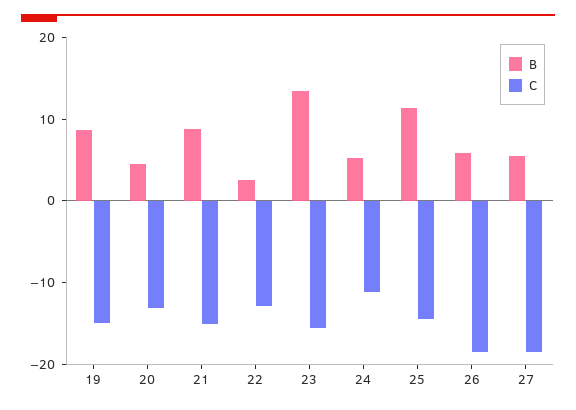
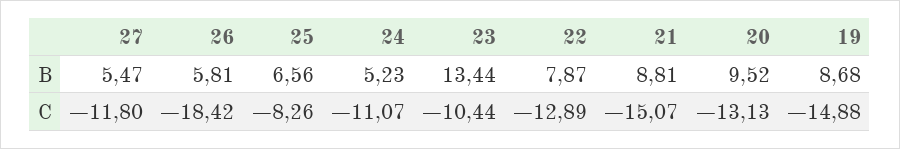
  {
    "B": {
      "19": 8.68,
-     "20": 4,
+     "20": 9.52,
      "21": 8.81,
-     "22": 2,
+     "22": 7.87,
      "23": 13.44,
      "24": 5.23,
-     "25": 12,
+     "25": 6.56,
      "26": 5.81,
      "27": 5.47
    },
    "C": {
      "19": -14.88,
      "20": -13.13,
      "21": -15.07,
      "22": -12.89,
-     "23": -16,
+     "23": -10.44,
      "24": -11.07,
-     "25": -14,
+     "25": -8.26,
      "26": -18.42,
-     "27": -18
+     "27": -11.8
    }
  }

